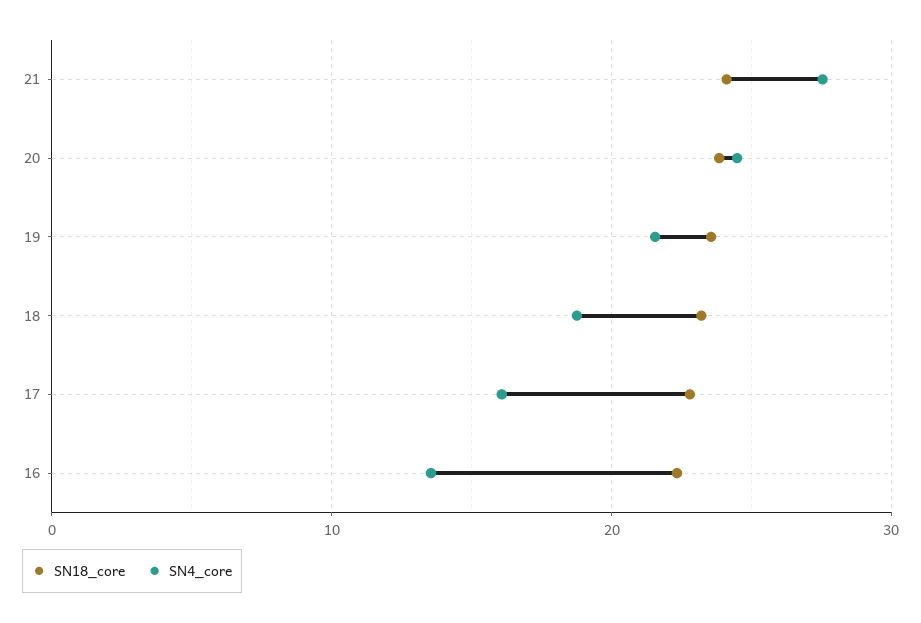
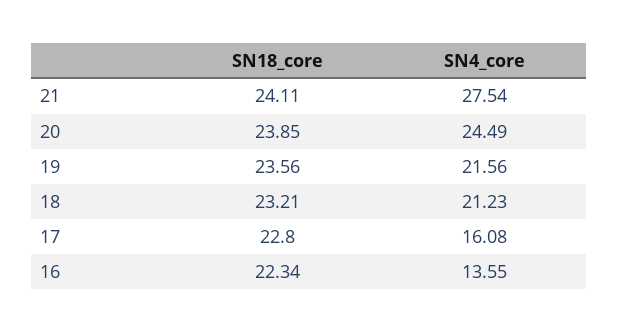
  {
    "SN18_core": {
      "21": 24.11,
      "20": 23.85,
      "19": 23.56,
      "18": 23.21,
      "17": 22.8,
      "16": 22.34
    },
    "SN4_core": {
      "21": 27.54,
      "20": 24.49,
      "19": 21.56,
-     "18": 19,
+     "18": 21.23,
      "17": 16.08,
      "16": 13.55
    }
  }

